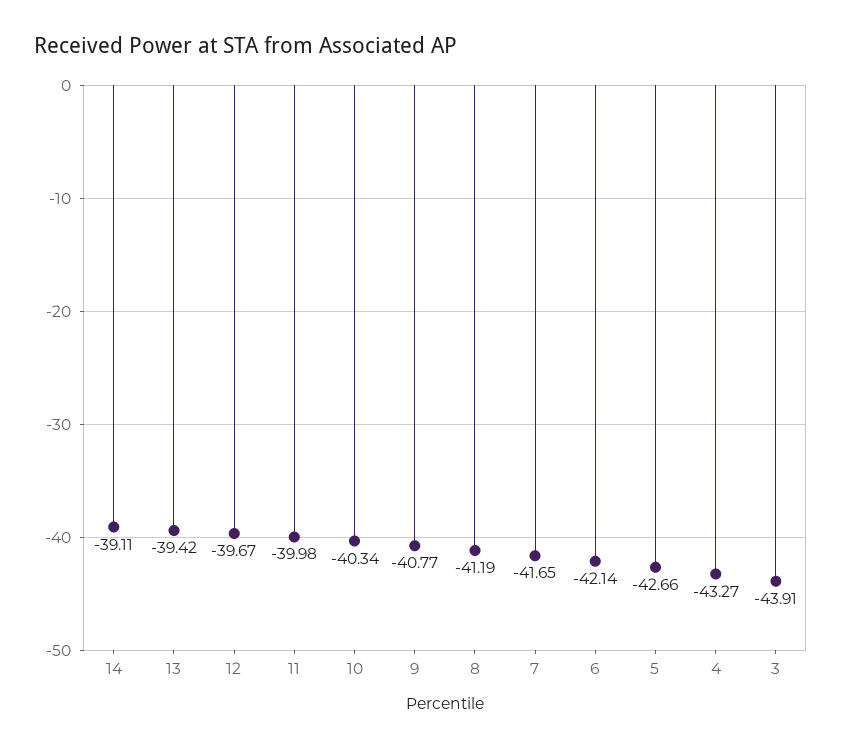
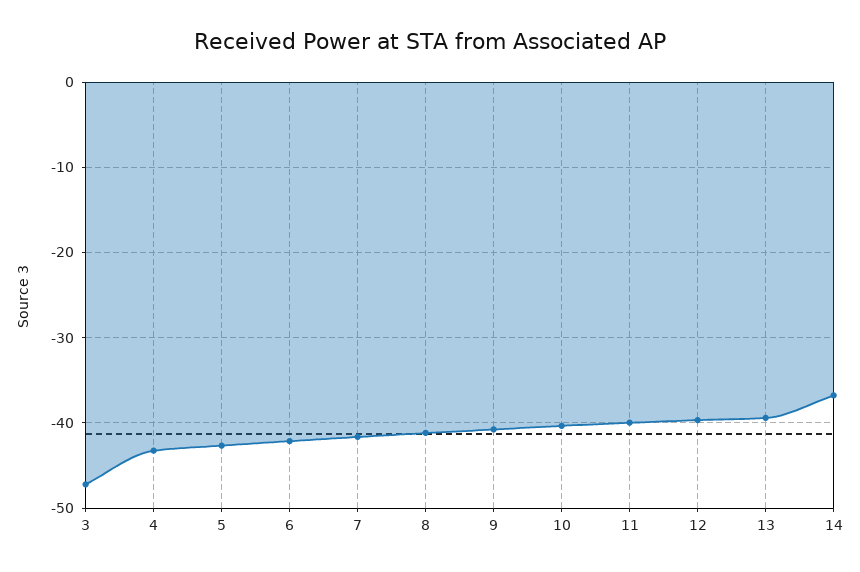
  {
-   "14": -39.11,
+   "14": -37,
    "13": -39.42,
    "12": -39.67,
    "11": -39.98,
    "10": -40.34,
    "9": -40.77,
    "8": -41.19,
    "7": -41.65,
    "6": -42.14,
    "5": -42.66,
    "4": -43.27,
-   "3": -43.91
+   "3": -47
  }

